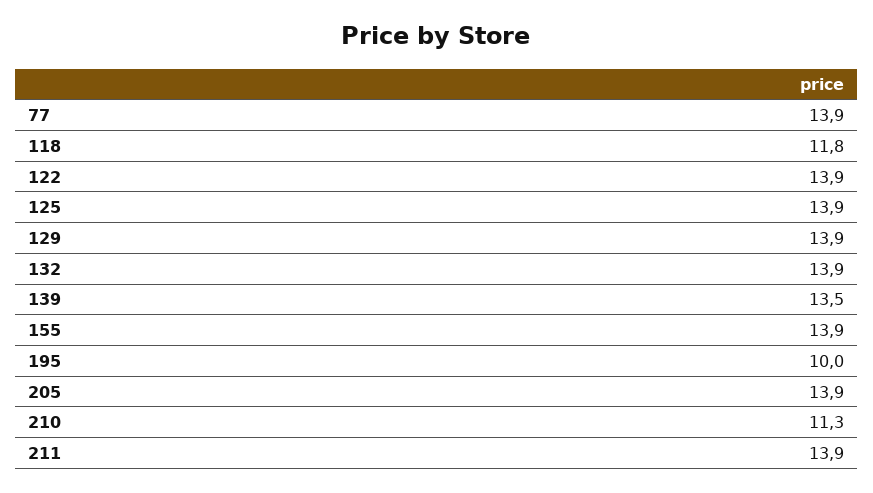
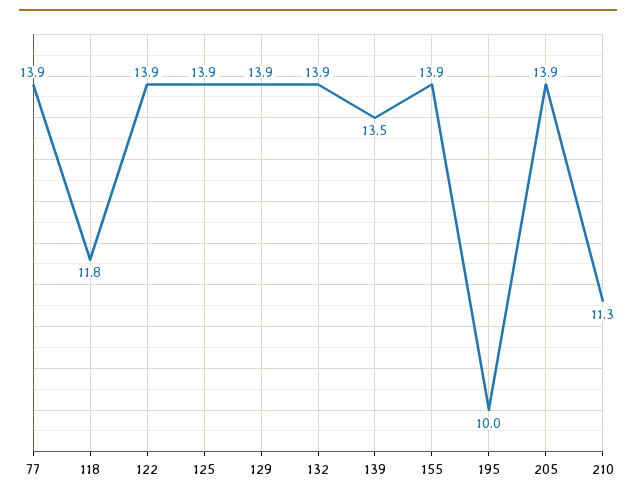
  {
    "77": 13.9,
    "118": 11.8,
    "122": 13.9,
    "125": 13.9,
    "129": 13.9,
    "132": 13.9,
    "139": 13.5,
    "155": 13.9,
    "195": 10,
    "205": 13.9,
-   "210": 11.3,
+   "210": 11.3
-   "211": 13.9
  }

